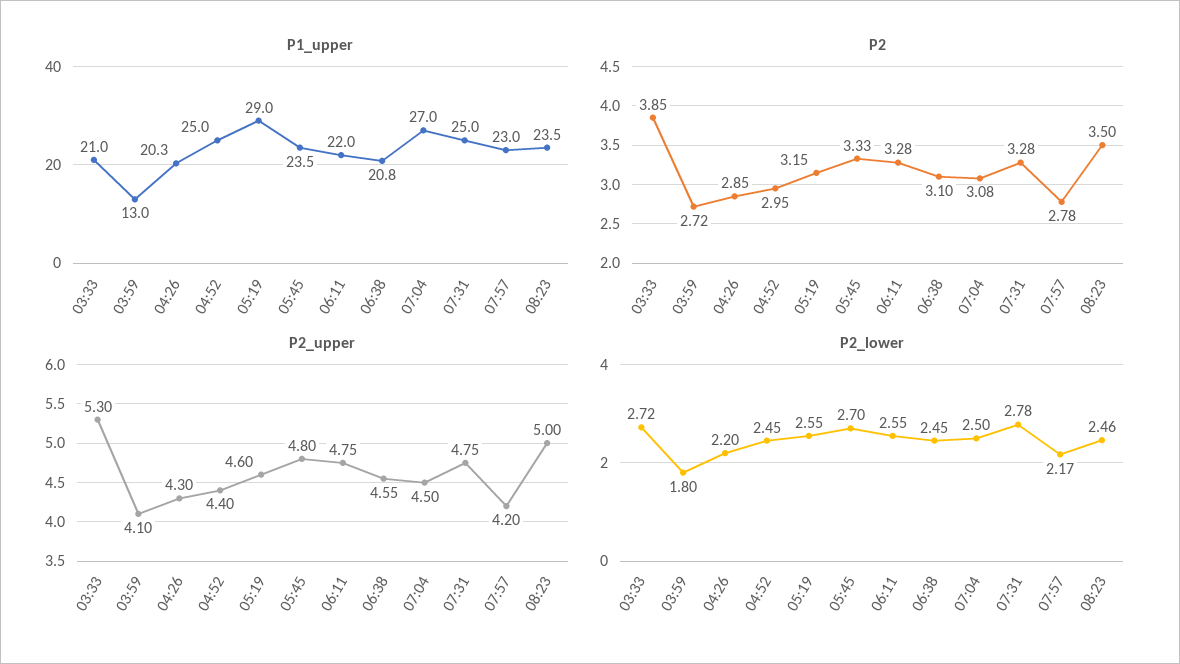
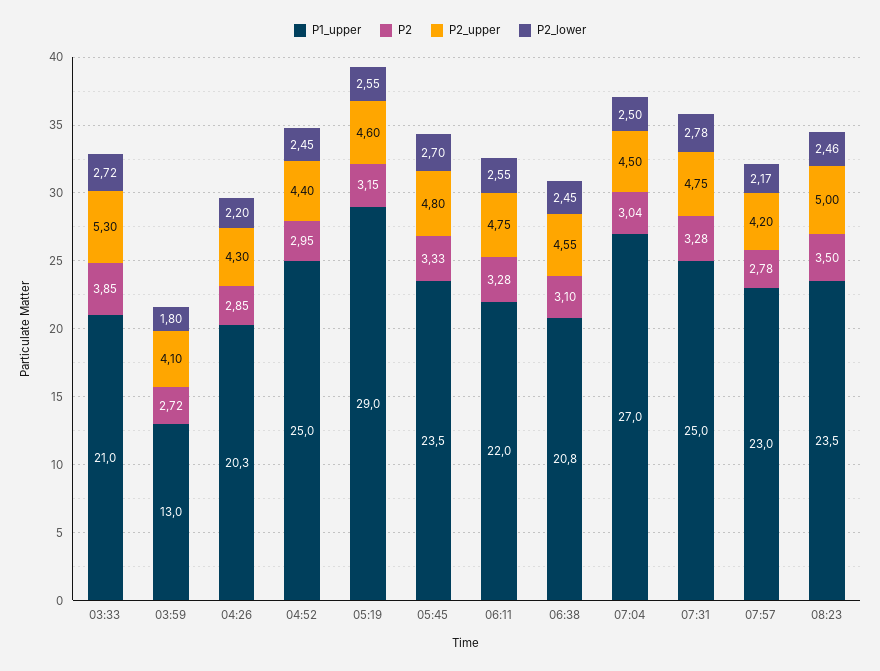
  {
    "P1_upper": {
      "03:33": 21,
      "03:59": 13,
      "04:26": 20.3,
      "04:52": 25,
      "05:19": 29,
      "05:45": 23.5,
      "06:11": 22,
      "06:38": 20.8,
      "07:04": 27,
      "07:31": 25,
      "07:57": 23,
      "08:23": 23.5
    },
    "P2": {
      "03:33": 3.85,
      "03:59": 2.72,
      "04:26": 2.85,
      "04:52": 2.95,
      "05:19": 3.15,
      "05:45": 3.33,
      "06:11": 3.28,
      "06:38": 3.1,
-     "07:04": 3.08,
+     "07:04": 3.04,
      "07:31": 3.28,
      "07:57": 2.78,
      "08:23": 3.5
    },
    "P2_upper": {
      "03:33": 5.3,
      "03:59": 4.1,
      "04:26": 4.3,
      "04:52": 4.4,
      "05:19": 4.6,
      "05:45": 4.8,
      "06:11": 4.75,
      "06:38": 4.55,
      "07:04": 4.5,
      "07:31": 4.75,
      "07:57": 4.2,
      "08:23": 5
    },
    "P2_lower": {
      "03:33": 2.72,
      "03:59": 1.8,
      "04:26": 2.2,
      "04:52": 2.45,
      "05:19": 2.55,
      "05:45": 2.7,
      "06:11": 2.55,
      "06:38": 2.45,
      "07:04": 2.5,
      "07:31": 2.78,
      "07:57": 2.17,
      "08:23": 2.46
    }
  }

